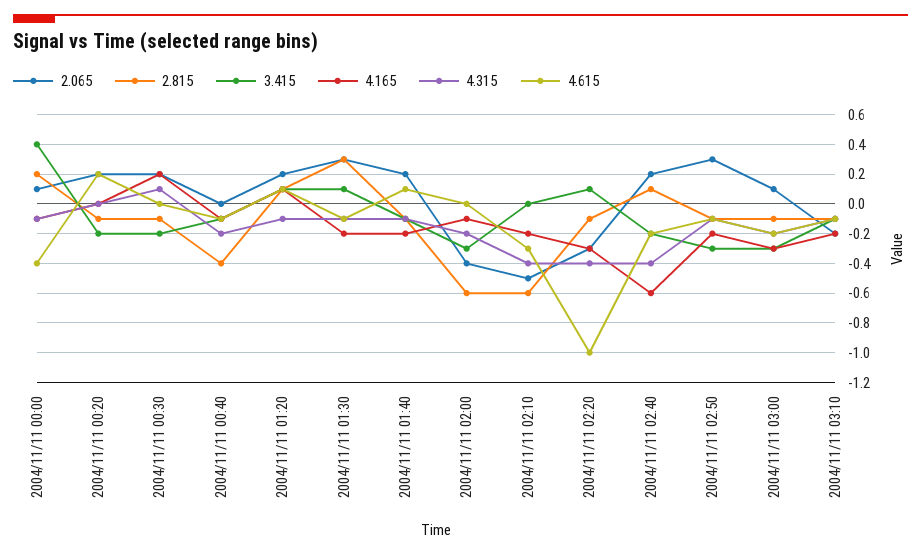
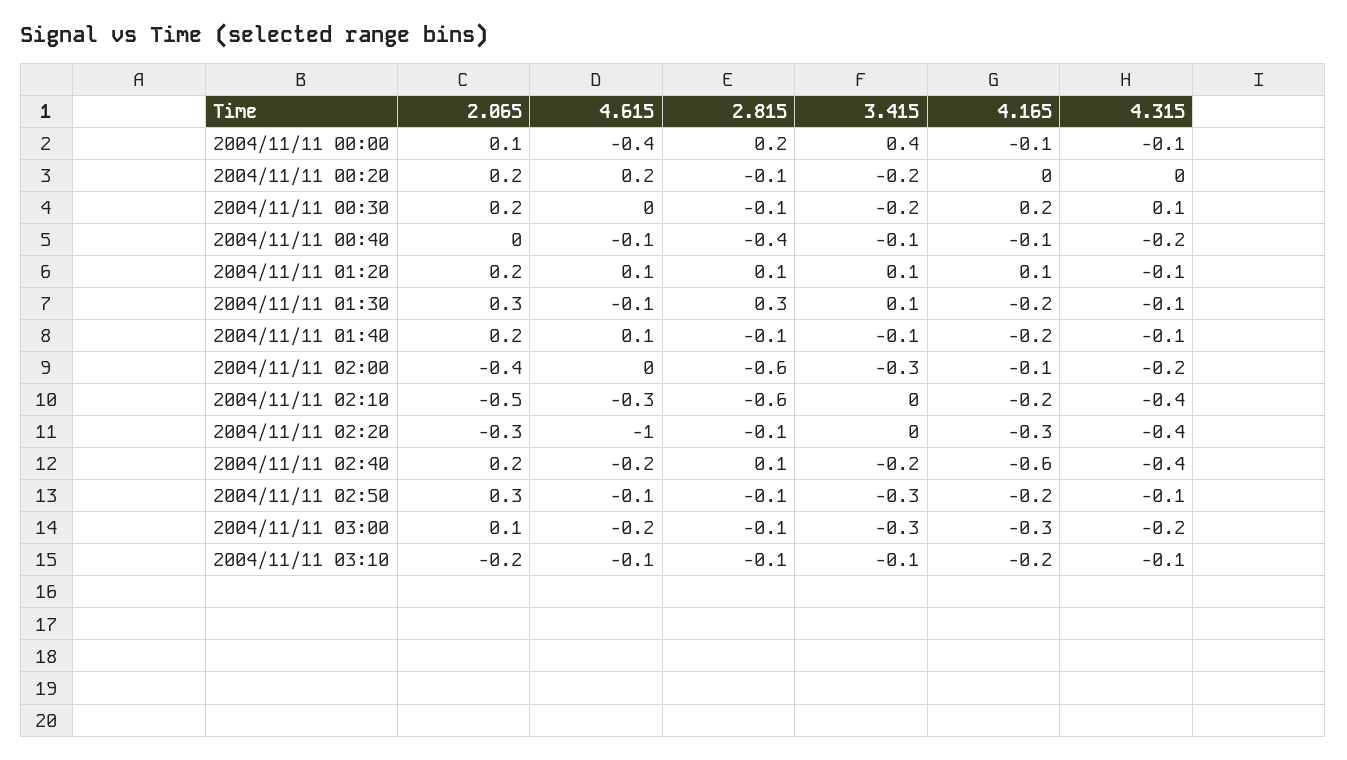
  {
    "2.065": {
      "2004/11/11 00:00": 0.1,
      "2004/11/11 00:20": 0.2,
      "2004/11/11 00:30": 0.2,
      "2004/11/11 00:40": 0,
      "2004/11/11 01:20": 0.2,
      "2004/11/11 01:30": 0.3,
      "2004/11/11 01:40": 0.2,
      "2004/11/11 02:00": -0.4,
      "2004/11/11 02:10": -0.5,
      "2004/11/11 02:20": -0.3,
      "2004/11/11 02:40": 0.2,
      "2004/11/11 02:50": 0.3,
      "2004/11/11 03:00": 0.1,
      "2004/11/11 03:10": -0.2
    },
    "2.815": {
      "2004/11/11 00:00": 0.2,
      "2004/11/11 00:20": -0.1,
      "2004/11/11 00:30": -0.1,
      "2004/11/11 00:40": -0.4,
      "2004/11/11 01:20": 0.1,
      "2004/11/11 01:30": 0.3,
      "2004/11/11 01:40": -0.1,
      "2004/11/11 02:00": -0.6,
      "2004/11/11 02:10": -0.6,
      "2004/11/11 02:20": -0.1,
      "2004/11/11 02:40": 0.1,
      "2004/11/11 02:50": -0.1,
      "2004/11/11 03:00": -0.1,
      "2004/11/11 03:10": -0.1
    },
    "3.415": {
      "2004/11/11 00:00": 0.4,
      "2004/11/11 00:20": -0.2,
      "2004/11/11 00:30": -0.2,
      "2004/11/11 00:40": -0.1,
      "2004/11/11 01:20": 0.1,
      "2004/11/11 01:30": 0.1,
      "2004/11/11 01:40": -0.1,
      "2004/11/11 02:00": -0.3,
      "2004/11/11 02:10": 0,
-     "2004/11/11 02:20": 0.1,
+     "2004/11/11 02:20": 0,
      "2004/11/11 02:40": -0.2,
      "2004/11/11 02:50": -0.3,
      "2004/11/11 03:00": -0.3,
      "2004/11/11 03:10": -0.1
    },
    "4.165": {
      "2004/11/11 00:00": -0.1,
      "2004/11/11 00:20": 0,
      "2004/11/11 00:30": 0.2,
      "2004/11/11 00:40": -0.1,
      "2004/11/11 01:20": 0.1,
      "2004/11/11 01:30": -0.2,
      "2004/11/11 01:40": -0.2,
      "2004/11/11 02:00": -0.1,
      "2004/11/11 02:10": -0.2,
      "2004/11/11 02:20": -0.3,
      "2004/11/11 02:40": -0.6,
      "2004/11/11 02:50": -0.2,
      "2004/11/11 03:00": -0.3,
      "2004/11/11 03:10": -0.2
    },
    "4.315": {
      "2004/11/11 00:00": -0.1,
      "2004/11/11 00:20": 0,
      "2004/11/11 00:30": 0.1,
      "2004/11/11 00:40": -0.2,
      "2004/11/11 01:20": -0.1,
      "2004/11/11 01:30": -0.1,
      "2004/11/11 01:40": -0.1,
      "2004/11/11 02:00": -0.2,
      "2004/11/11 02:10": -0.4,
      "2004/11/11 02:20": -0.4,
      "2004/11/11 02:40": -0.4,
      "2004/11/11 02:50": -0.1,
      "2004/11/11 03:00": -0.2,
      "2004/11/11 03:10": -0.1
    },
    "4.615": {
      "2004/11/11 00:00": -0.4,
      "2004/11/11 00:20": 0.2,
      "2004/11/11 00:30": 0,
      "2004/11/11 00:40": -0.1,
      "2004/11/11 01:20": 0.1,
      "2004/11/11 01:30": -0.1,
      "2004/11/11 01:40": 0.1,
      "2004/11/11 02:00": 0,
      "2004/11/11 02:10": -0.3,
      "2004/11/11 02:20": -1,
      "2004/11/11 02:40": -0.2,
      "2004/11/11 02:50": -0.1,
      "2004/11/11 03:00": -0.2,
      "2004/11/11 03:10": -0.1
    }
  }

